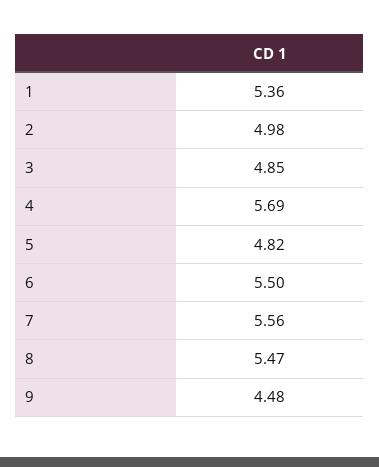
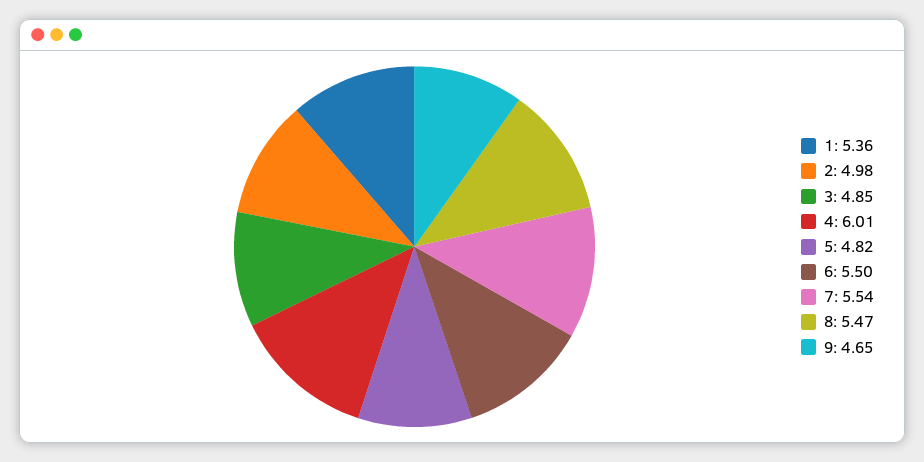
  {
    "1": 5.36,
    "2": 4.98,
    "3": 4.85,
-   "4": 5.69,
+   "4": 6.01,
    "5": 4.82,
    "6": 5.5,
-   "7": 5.56,
+   "7": 5.54,
    "8": 5.47,
-   "9": 4.48
+   "9": 4.65
  }

